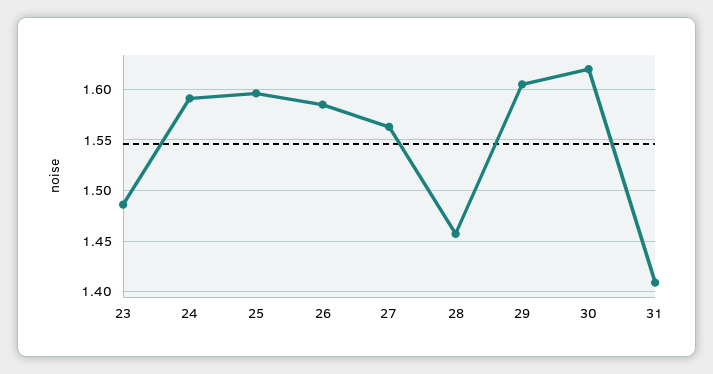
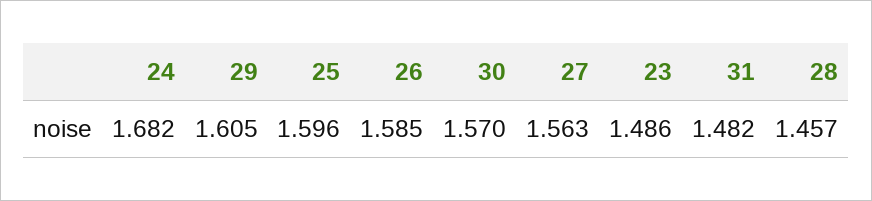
  {
    "23": 1.486,
-   "24": 1.59,
+   "24": 1.682,
    "25": 1.596,
    "26": 1.585,
    "27": 1.563,
    "28": 1.457,
    "29": 1.605,
-   "30": 1.62,
+   "30": 1.57,
-   "31": 1.41
+   "31": 1.482
  }

